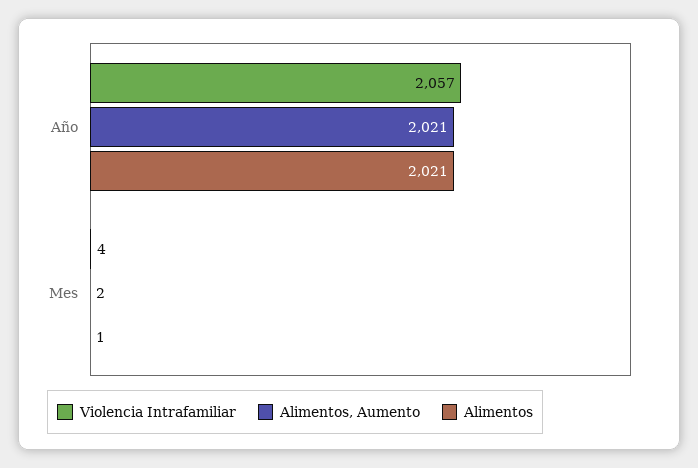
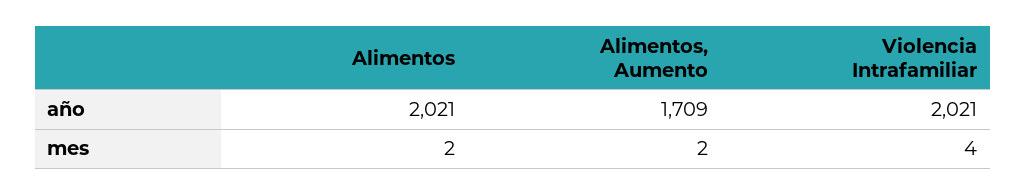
  {
    "Violencia Intrafamiliar": {
-     "Año": 2057,
+     "Año": 2021,
      "Mes": 4
    },
    "Alimentos, Aumento": {
-     "Año": 2021,
+     "Año": 1709,
      "Mes": 2
    },
    "Alimentos": {
      "Año": 2021,
-     "Mes": 1
+     "Mes": 2
    }
  }

